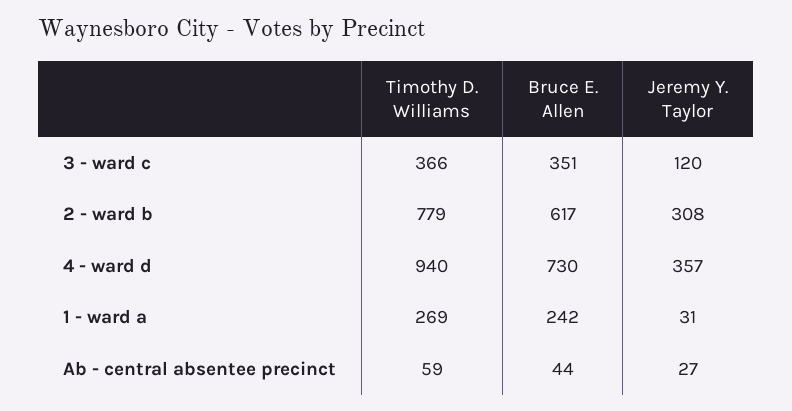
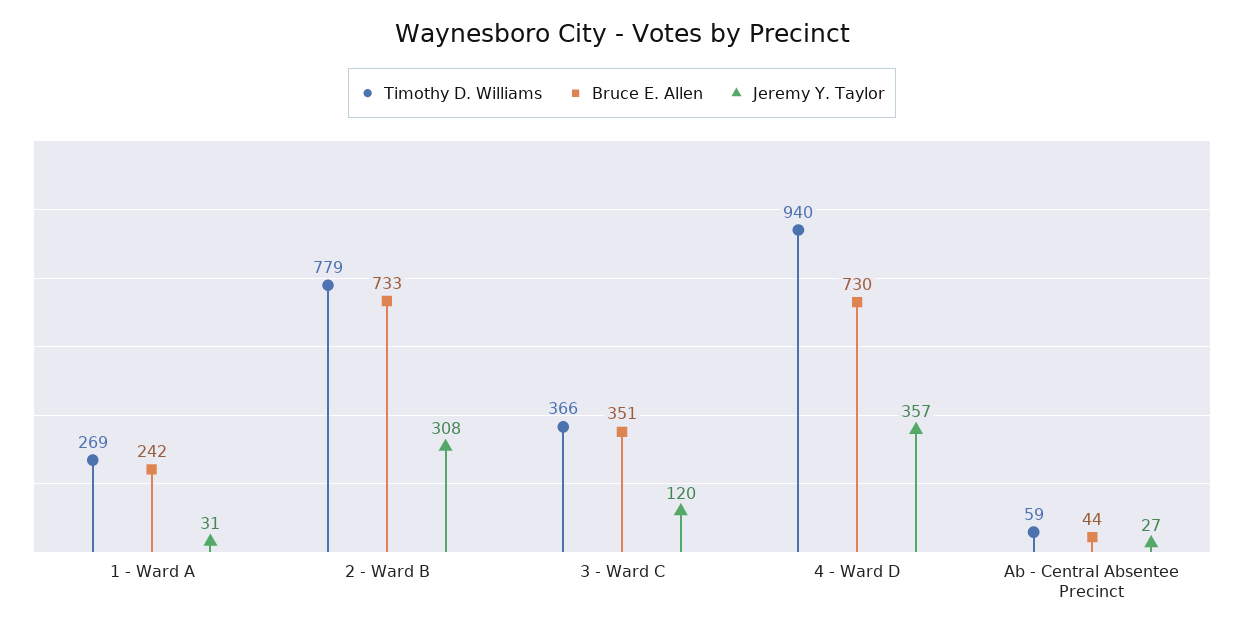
  {
    "Timothy D. Williams": {
      "3 - ward c": 366,
      "2 - ward b": 779,
      "4 - ward d": 940,
      "1 - ward a": 269,
      "Ab - central absentee precinct": 59
    },
    "Bruce E. Allen": {
      "3 - ward c": 351,
-     "2 - ward b": 617,
+     "2 - ward b": 733,
      "4 - ward d": 730,
      "1 - ward a": 242,
      "Ab - central absentee precinct": 44
    },
    "Jeremy Y. Taylor": {
      "3 - ward c": 120,
      "2 - ward b": 308,
      "4 - ward d": 357,
      "1 - ward a": 31,
      "Ab - central absentee precinct": 27
    }
  }

